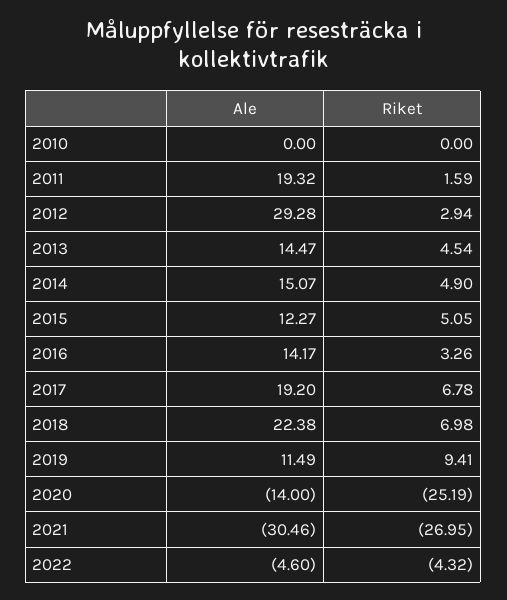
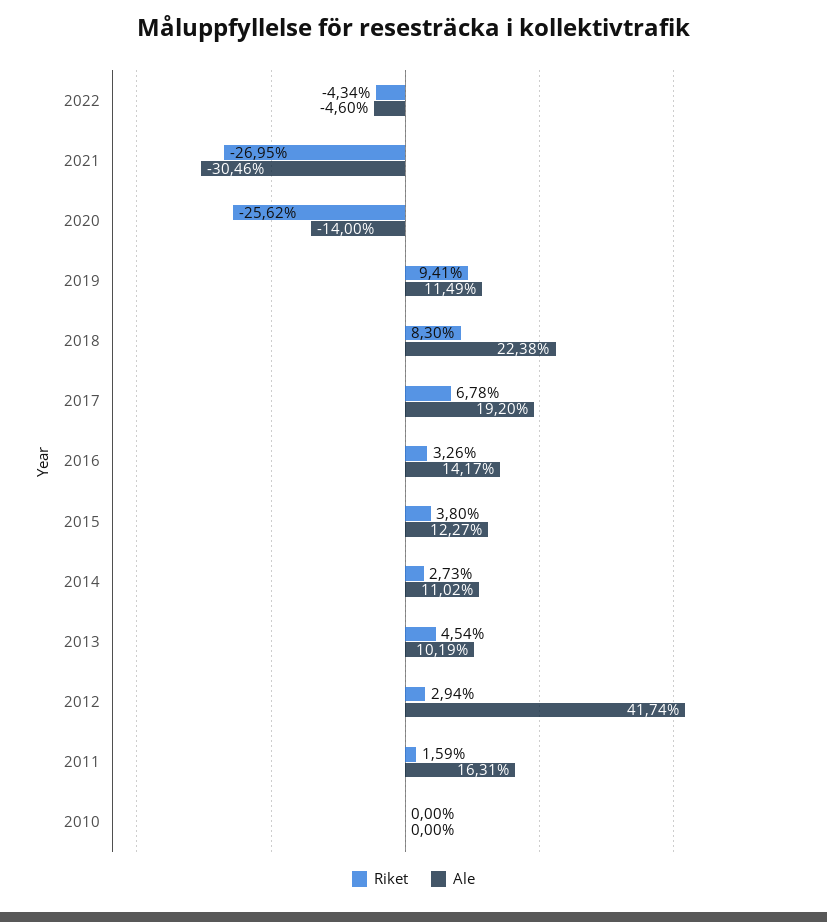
  {
    "Ale": {
      "2010": 0,
-     "2011": 19.32,
+     "2011": 16.31,
-     "2012": 29.28,
+     "2012": 41.74,
-     "2013": 14.47,
+     "2013": 10.19,
-     "2014": 15.07,
+     "2014": 11.02,
      "2015": 12.27,
      "2016": 14.17,
      "2017": 19.2,
      "2018": 22.38,
      "2019": 11.49,
      "2020": -14,
      "2021": -30.46,
      "2022": -4.6
    },
    "Riket": {
      "2010": 0,
      "2011": 1.59,
      "2012": 2.94,
      "2013": 4.54,
-     "2014": 4.9,
+     "2014": 2.73,
-     "2015": 5.05,
+     "2015": 3.8,
      "2016": 3.26,
      "2017": 6.78,
-     "2018": 6.98,
+     "2018": 8.3,
      "2019": 9.41,
-     "2020": -25.19,
+     "2020": -25.62,
      "2021": -26.95,
-     "2022": -4.32
+     "2022": -4.34
    }
  }

